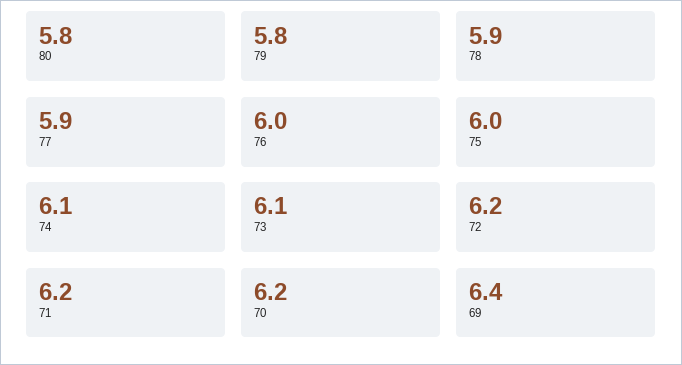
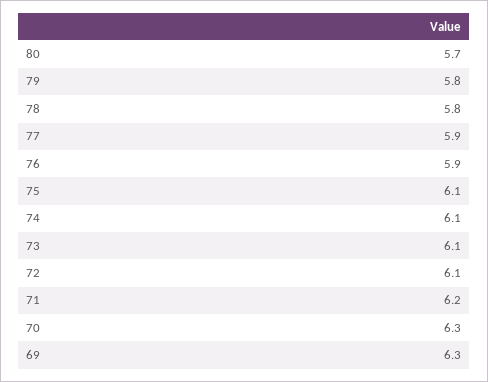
  {
-   "80": 5.8,
+   "80": 5.7,
    "79": 5.8,
-   "78": 5.9,
+   "78": 5.8,
    "77": 5.9,
-   "76": 6,
+   "76": 5.9,
-   "75": 6,
+   "75": 6.1,
    "74": 6.1,
    "73": 6.1,
-   "72": 6.2,
+   "72": 6.1,
    "71": 6.2,
-   "70": 6.2,
+   "70": 6.3,
-   "69": 6.4
+   "69": 6.3
  }

